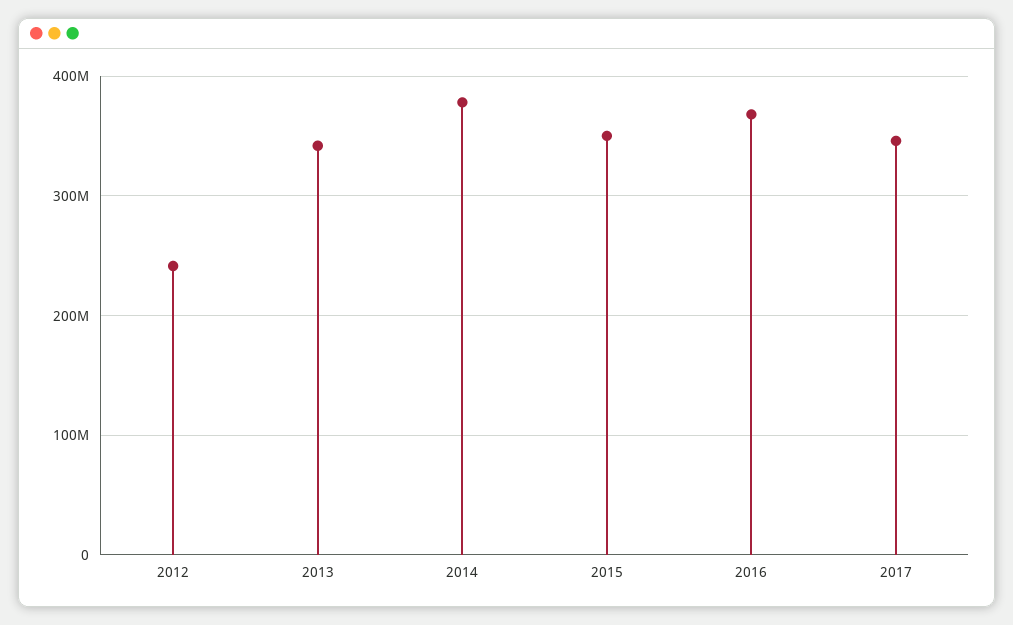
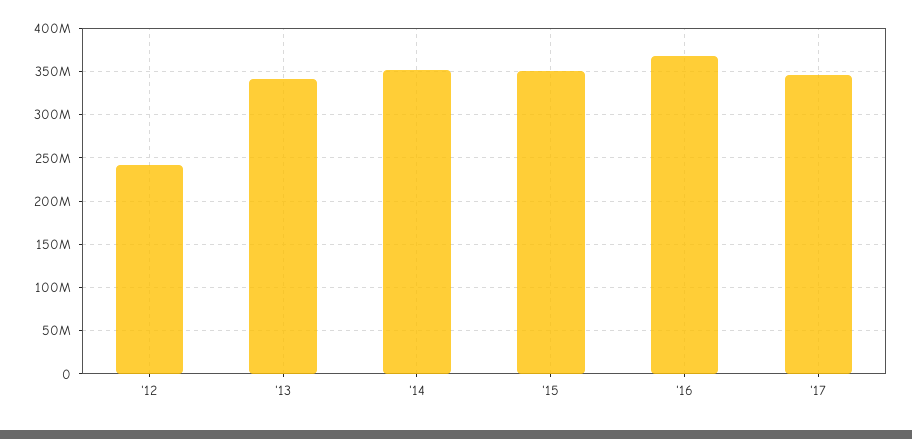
  {
    "2012": 240000000,
    "2013": 340000000,
-   "2014": 380000000,
+   "2014": 350000000,
    "2015": 350000000,
    "2016": 370000000,
    "2017": 350000000
  }

